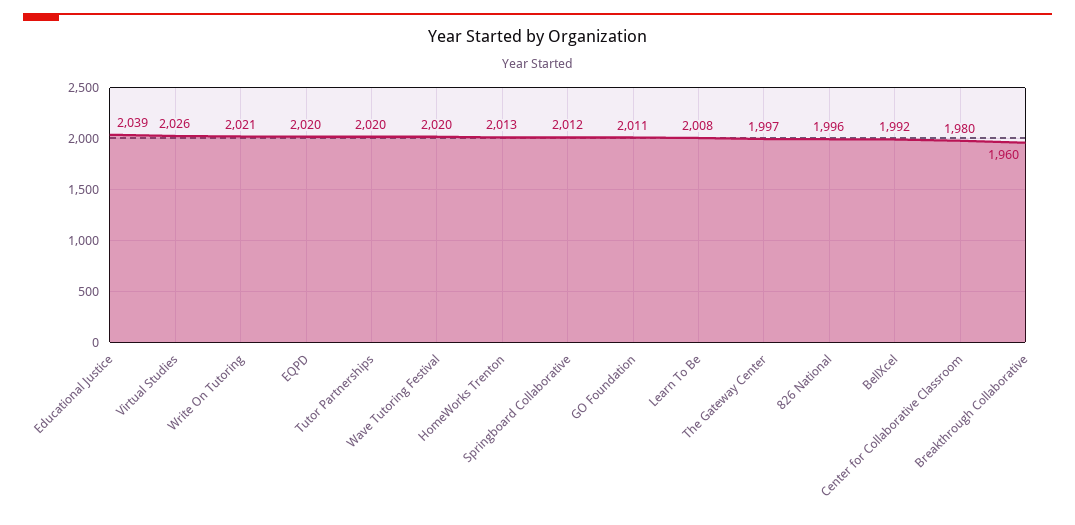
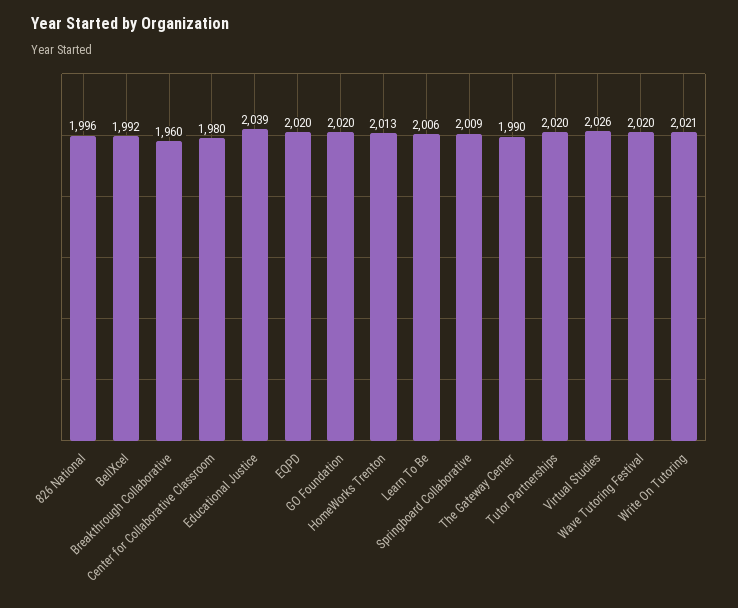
  {
    "Educational Justice": 2039,
    "Virtual Studies": 2026,
    "Write On Tutoring": 2021,
    "EQPD": 2020,
    "Tutor Partnerships": 2020,
    "Wave Tutoring Festival": 2020,
    "HomeWorks Trenton": 2013,
-   "Springboard Collaborative": 2012,
+   "Springboard Collaborative": 2009,
-   "GO Foundation": 2011,
+   "GO Foundation": 2020,
-   "Learn To Be": 2008,
+   "Learn To Be": 2006,
-   "The Gateway Center": 1997,
+   "The Gateway Center": 1990,
    "826 National": 1996,
    "BellXcel": 1992,
    "Center for Collaborative Classroom": 1980,
    "Breakthrough Collaborative": 1960
  }

